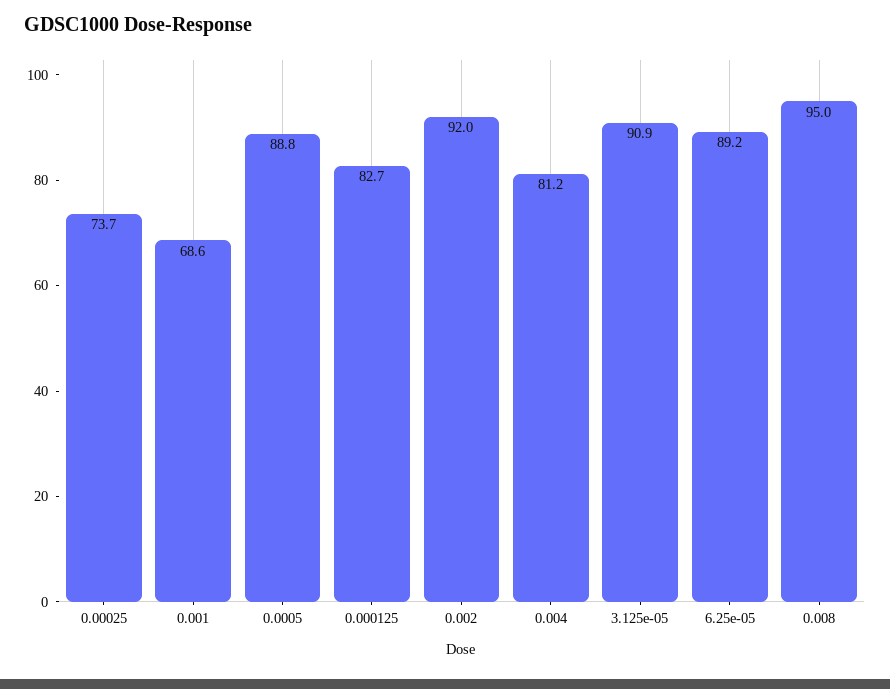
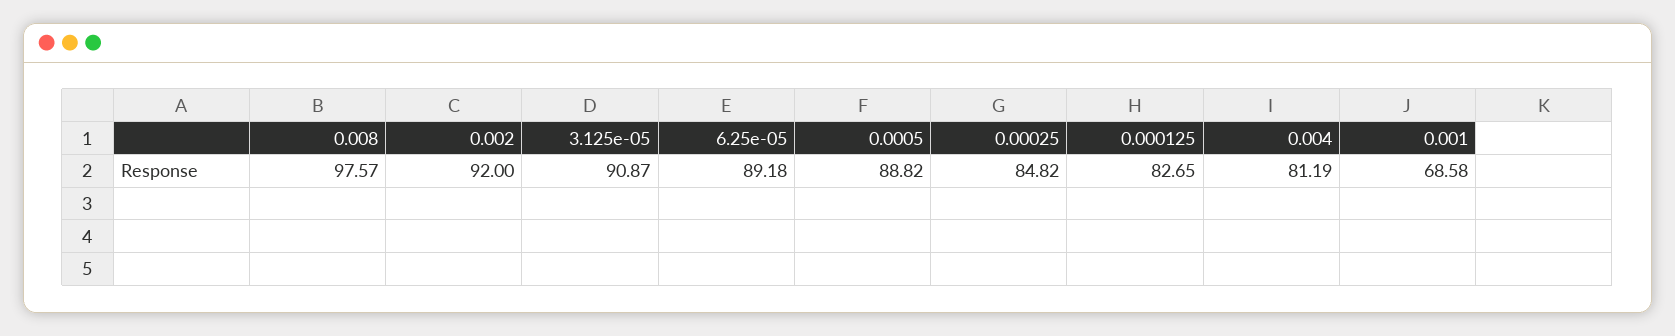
  {
-   "0.00025": 73.7,
+   "0.00025": 84.82,
    "0.001": 68.58,
    "0.0005": 88.82,
    "0.000125": 82.65,
    "0.002": 92,
    "0.004": 81.19,
    "3.125e-05": 90.87,
    "6.25e-05": 89.18,
-   "0.008": 95
+   "0.008": 97.57
  }

